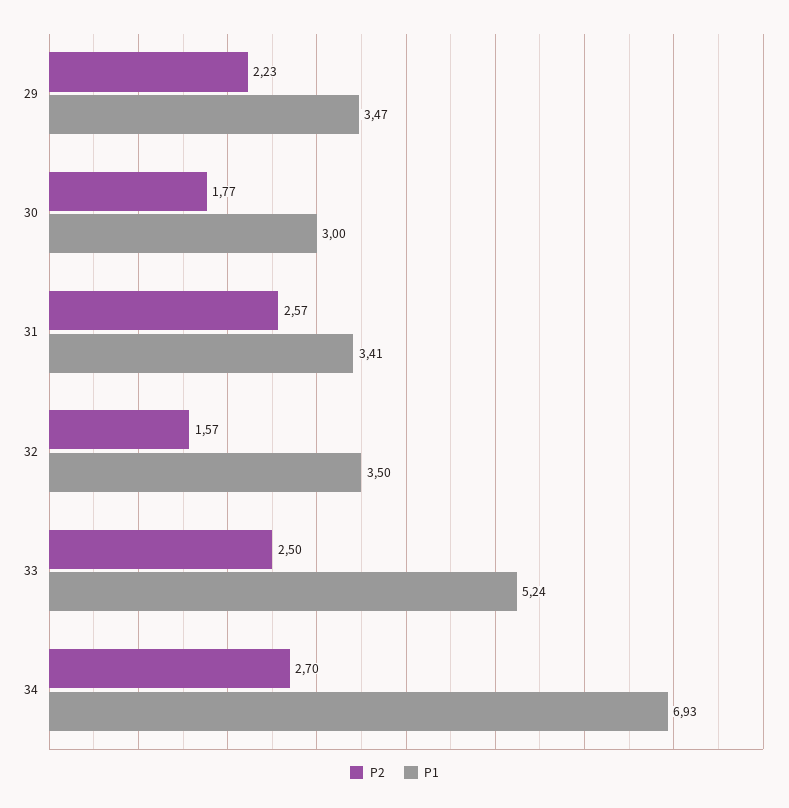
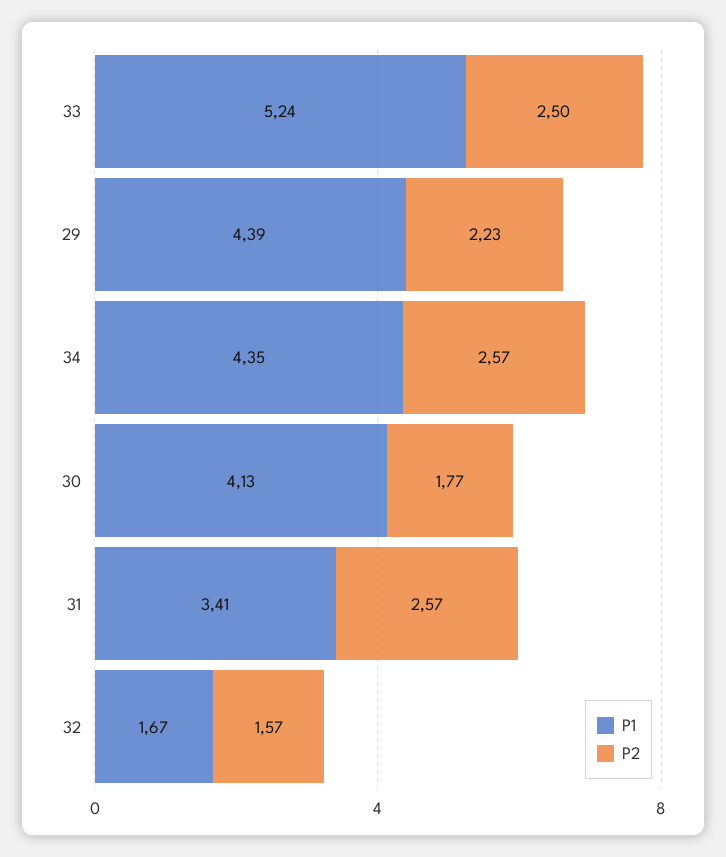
  {
    "P2": {
      "29": 2.23,
      "30": 1.77,
      "31": 2.57,
      "32": 1.57,
      "33": 2.5,
-     "34": 2.7
+     "34": 2.57
    },
    "P1": {
-     "29": 3.47,
+     "29": 4.39,
-     "30": 3,
+     "30": 4.13,
      "31": 3.41,
-     "32": 3.5,
+     "32": 1.67,
      "33": 5.24,
-     "34": 6.93
+     "34": 4.35
    }
  }

